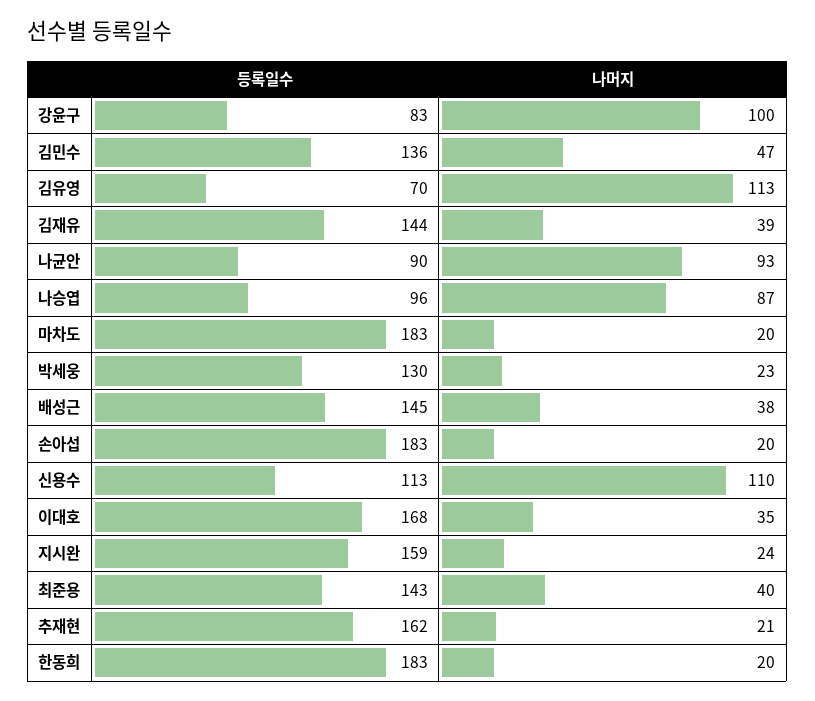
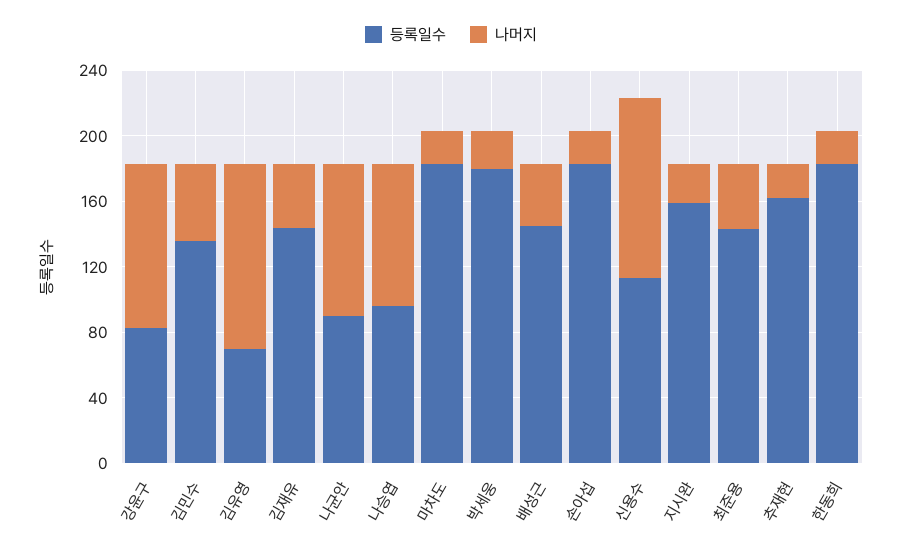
  {
    "등록일수": {
      "강윤구": 83,
      "김민수": 136,
      "김유영": 70,
      "김재유": 144,
      "나균안": 90,
      "나승엽": 96,
      "마차도": 183,
-     "박세웅": 130,
+     "박세웅": 180,
      "배성근": 145,
      "손아섭": 183,
      "신용수": 113,
-     "이대호": 168,
      "지시완": 159,
      "최준용": 143,
      "추재현": 162,
      "한동희": 183
    },
    "나머지": {
      "강윤구": 100,
      "김민수": 47,
      "김유영": 113,
      "김재유": 39,
      "나균안": 93,
      "나승엽": 87,
      "마차도": 20,
      "박세웅": 23,
      "배성근": 38,
      "손아섭": 20,
      "신용수": 110,
-     "이대호": 35,
      "지시완": 24,
      "최준용": 40,
      "추재현": 21,
      "한동희": 20
    }
  }

